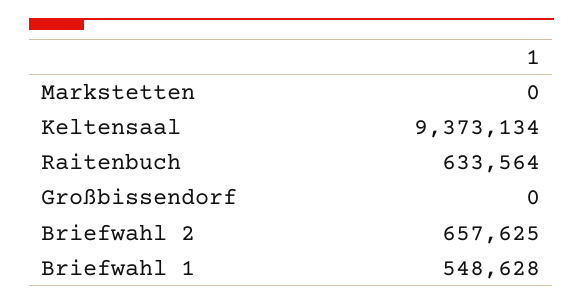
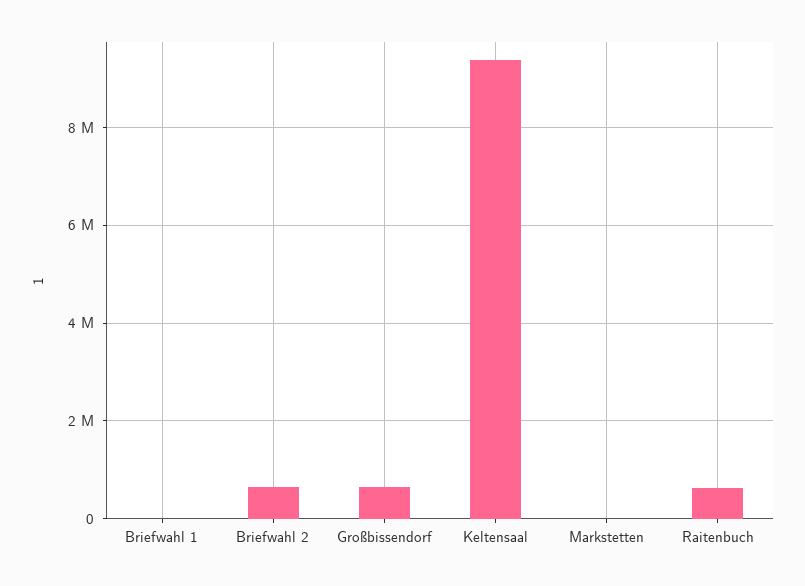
  {
    "Markstetten": 0,
    "Keltensaal": 9373134,
    "Raitenbuch": 633564,
-   "Großbissendorf": 0,
+   "Großbissendorf": 600000,
    "Briefwahl 2": 657625,
-   "Briefwahl 1": 548628
+   "Briefwahl 1": 0
  }

